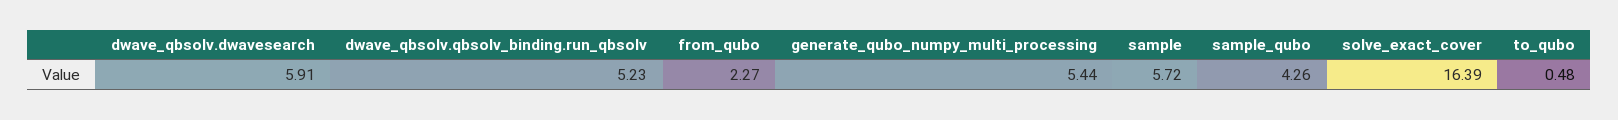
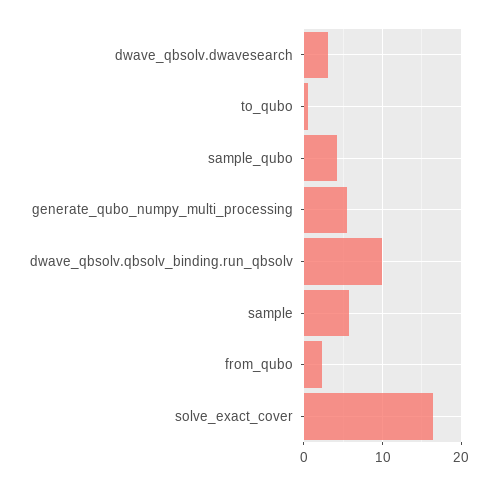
  {
-   "dwave_qbsolv.dwavesearch": 5.91,
+   "dwave_qbsolv.dwavesearch": 3,
-   "dwave_qbsolv.qbsolv_binding.run_qbsolv": 5.23,
+   "dwave_qbsolv.qbsolv_binding.run_qbsolv": 10,
    "from_qubo": 2.27,
    "generate_qubo_numpy_multi_processing": 5.44,
    "sample": 5.72,
    "sample_qubo": 4.26,
    "solve_exact_cover": 16.39,
    "to_qubo": 0.48
  }

